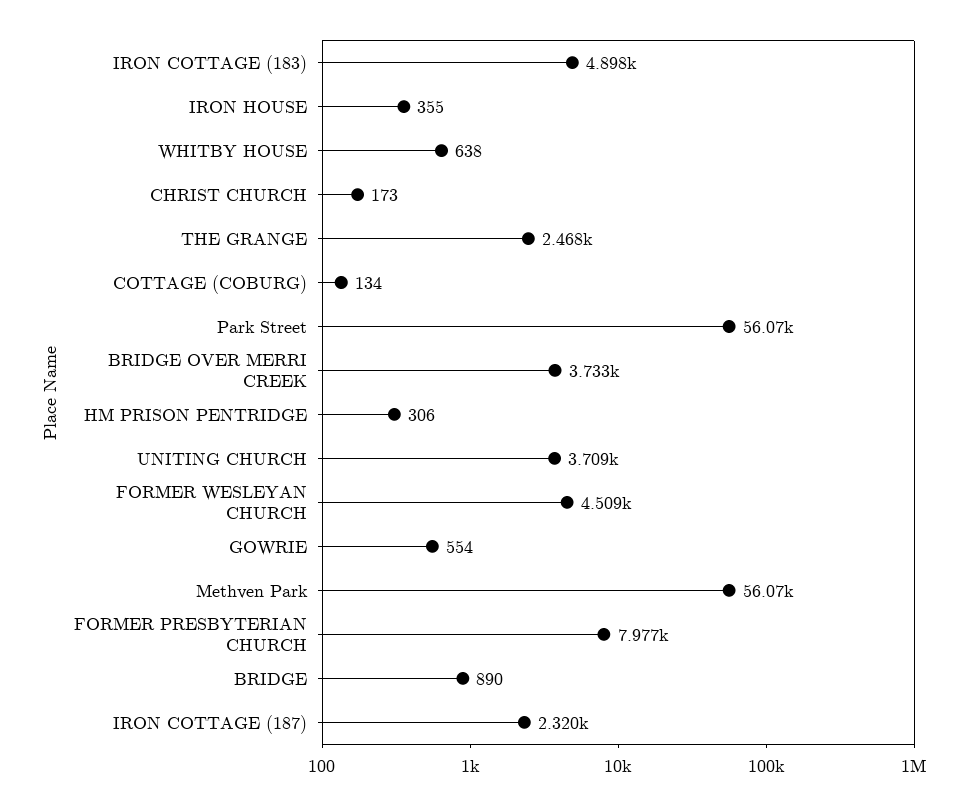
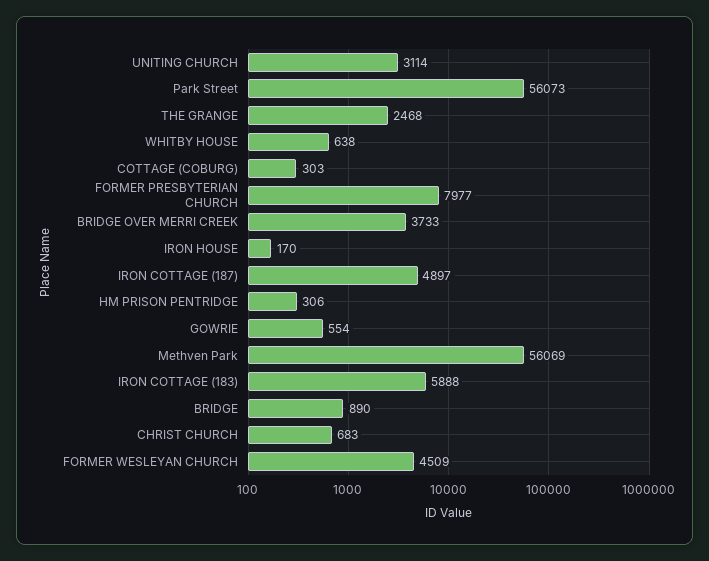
  {
-   "IRON COTTAGE (183)": 4898,
+   "IRON COTTAGE (183)": 5888,
-   "IRON HOUSE": 355,
+   "IRON HOUSE": 170,
    "WHITBY HOUSE": 638,
-   "CHRIST CHURCH": 173,
+   "CHRIST CHURCH": 683,
    "THE GRANGE": 2468,
-   "COTTAGE (COBURG)": 134,
+   "COTTAGE (COBURG)": 303,
    "Park Street": 56073,
    "BRIDGE OVER MERRI CREEK": 3733,
    "HM PRISON PENTRIDGE": 306,
-   "UNITING CHURCH": 3709,
+   "UNITING CHURCH": 3114,
    "FORMER WESLEYAN CHURCH": 4509,
    "GOWRIE": 554,
    "Methven Park": 56069,
    "FORMER PRESBYTERIAN CHURCH": 7977,
    "BRIDGE": 890,
-   "IRON COTTAGE (187)": 2320
+   "IRON COTTAGE (187)": 4897
  }

